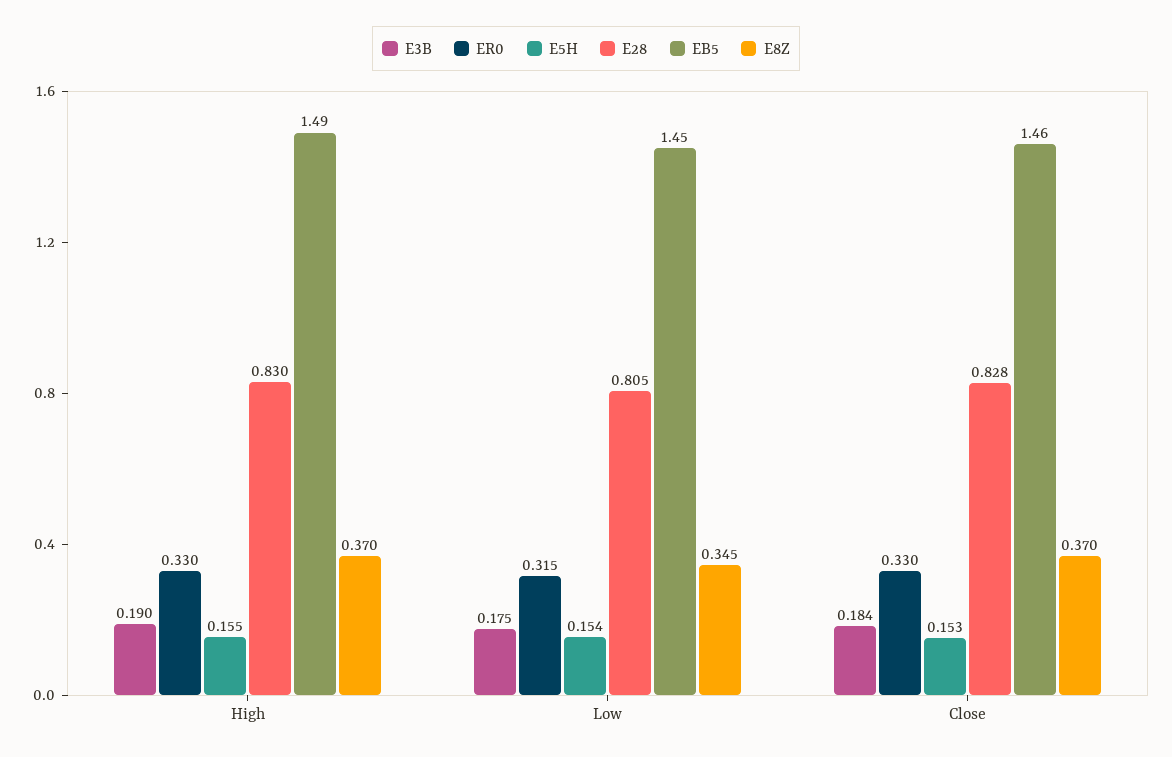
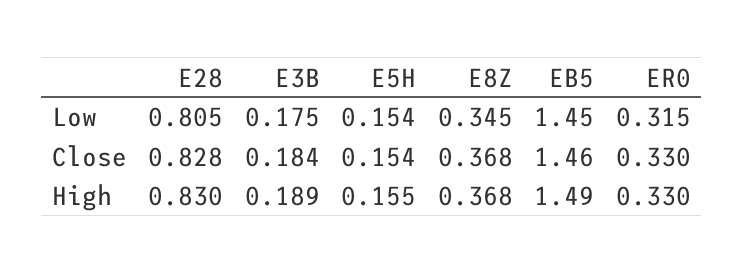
  {
    "E3B": {
-     "High": 0.19,
+     "High": 0.189,
      "Low": 0.175,
      "Close": 0.184
    },
    "ER0": {
      "High": 0.33,
      "Low": 0.315,
      "Close": 0.33
    },
    "E5H": {
      "High": 0.155,
      "Low": 0.154,
-     "Close": 0.153
+     "Close": 0.154
    },
    "E28": {
      "High": 0.83,
      "Low": 0.805,
      "Close": 0.828
    },
    "EB5": {
      "High": 1.49,
      "Low": 1.45,
      "Close": 1.46
    },
    "E8Z": {
-     "High": 0.37,
+     "High": 0.368,
      "Low": 0.345,
-     "Close": 0.37
+     "Close": 0.368
    }
  }

